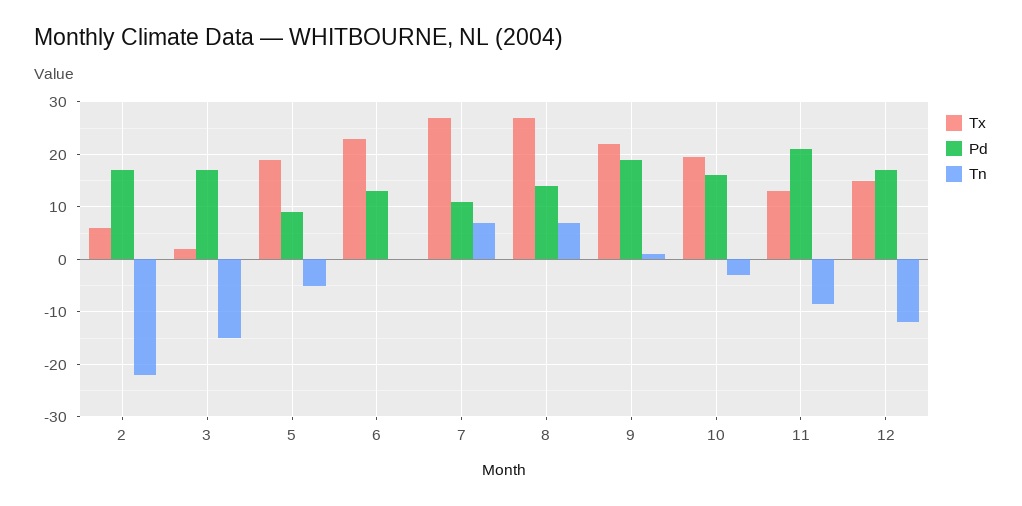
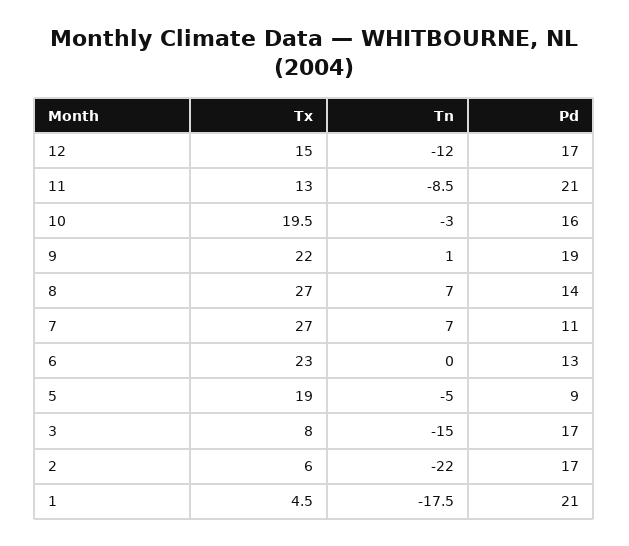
  {
    "Tx": {
      "2": 6,
-     "3": 2,
+     "3": 8,
      "5": 19,
      "6": 23,
      "7": 27,
      "8": 27,
      "9": 22,
      "10": 19.5,
      "11": 13,
-     "12": 15
+     "12": 15,
+     "1": 4.5
    },
    "Pd": {
      "2": 17,
      "3": 17,
      "5": 9,
      "6": 13,
      "7": 11,
      "8": 14,
      "9": 19,
      "10": 16,
      "11": 21,
-     "12": 17
+     "12": 17,
+     "1": 21
    },
    "Tn": {
      "2": -22,
      "3": -15,
      "5": -5,
      "6": 0,
      "7": 7,
      "8": 7,
      "9": 1,
      "10": -3,
      "11": -8.5,
-     "12": -12
+     "12": -12,
+     "1": -17.5
    }
  }

